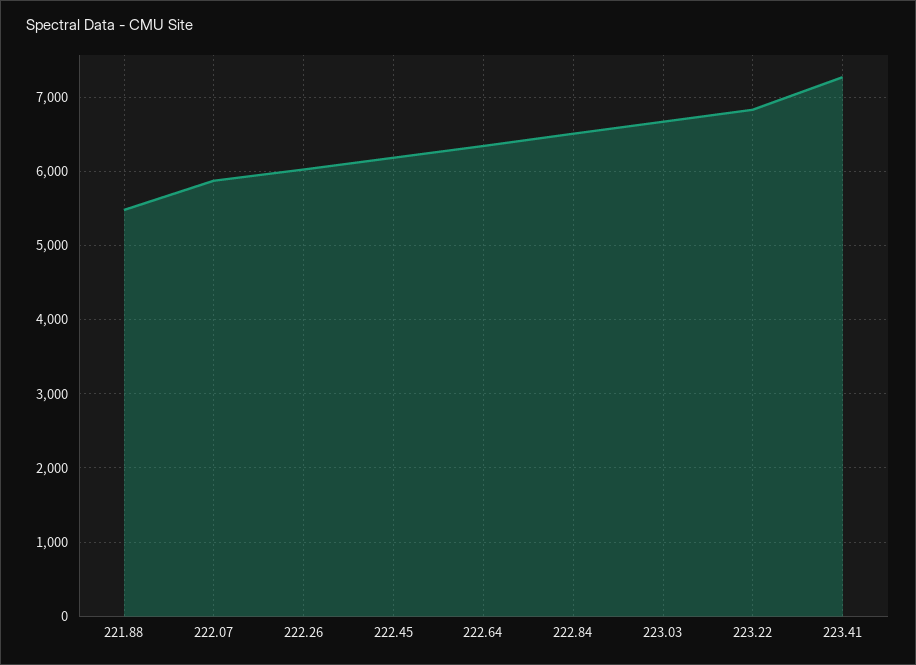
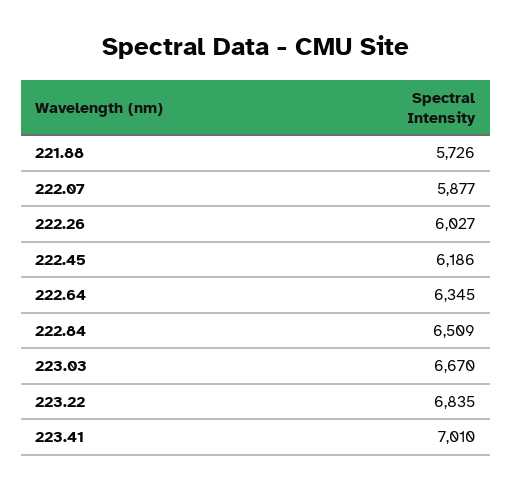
  {
-   "221.88": 5500,
+   "221.88": 5726,
    "222.07": 5877,
    "222.26": 6027,
    "222.45": 6186,
    "222.64": 6345,
    "222.84": 6509,
    "223.03": 6670,
    "223.22": 6835,
-   "223.41": 7300
+   "223.41": 7010
  }

